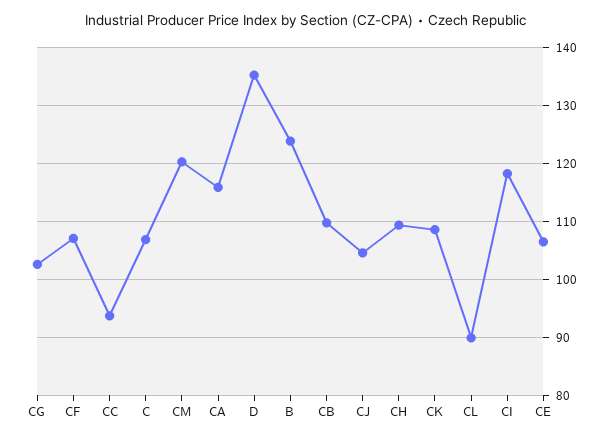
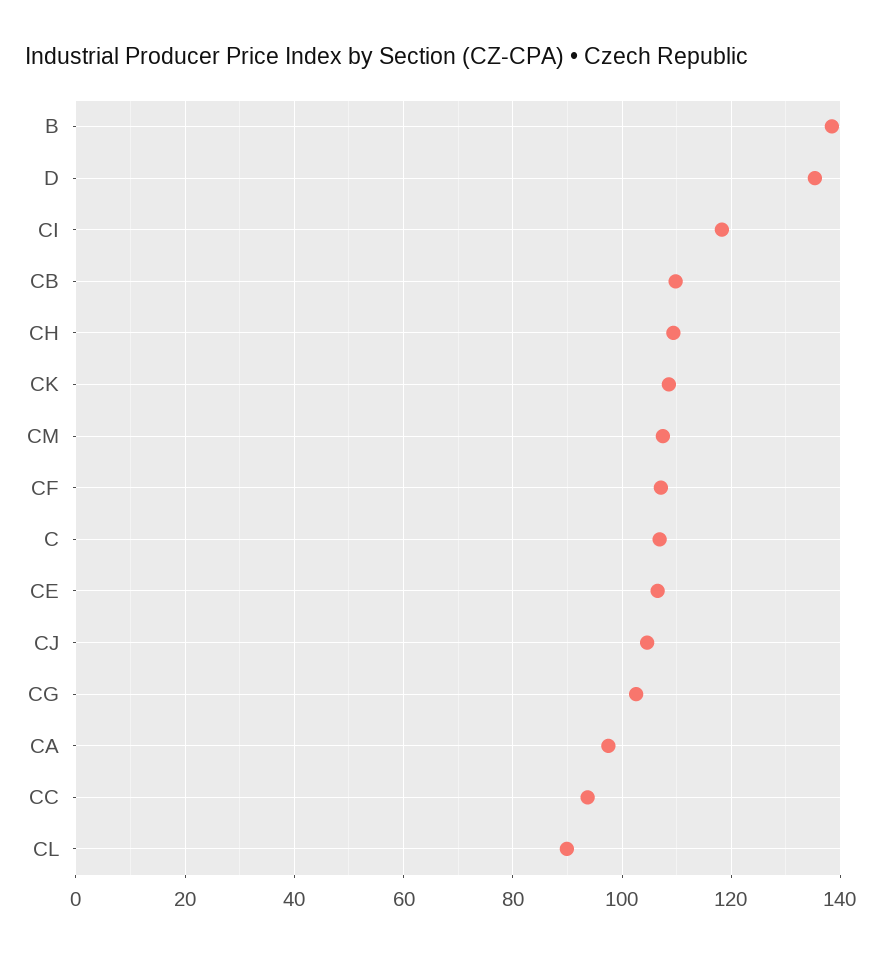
  {
    "CG": 102,
    "CF": 108,
    "CC": 94,
    "C": 106,
-   "CM": 120,
+   "CM": 108,
-   "CA": 116,
+   "CA": 98,
    "D": 136,
-   "B": 124,
+   "B": 138,
    "CB": 110,
    "CJ": 104,
    "CH": 110,
    "CK": 108,
    "CL": 90,
    "CI": 118,
    "CE": 106
  }

